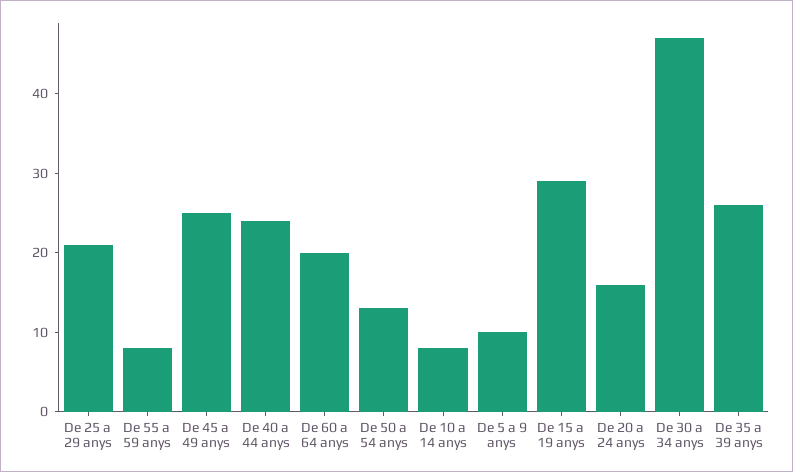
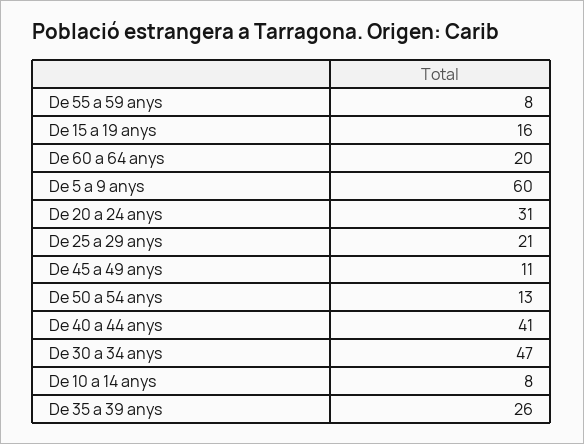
  {
    "De 25 a 29 anys": 21,
    "De 55 a 59 anys": 8,
-   "De 45 a 49 anys": 25,
+   "De 45 a 49 anys": 11,
-   "De 40 a 44 anys": 25,
+   "De 40 a 44 anys": 41,
    "De 60 a 64 anys": 20,
    "De 50 a 54 anys": 13,
    "De 10 a 14 anys": 8,
-   "De 5 a 9 anys": 10,
+   "De 5 a 9 anys": 60,
-   "De 15 a 19 anys": 30,
+   "De 15 a 19 anys": 16,
-   "De 20 a 24 anys": 15,
+   "De 20 a 24 anys": 31,
    "De 30 a 34 anys": 47,
    "De 35 a 39 anys": 26
  }

